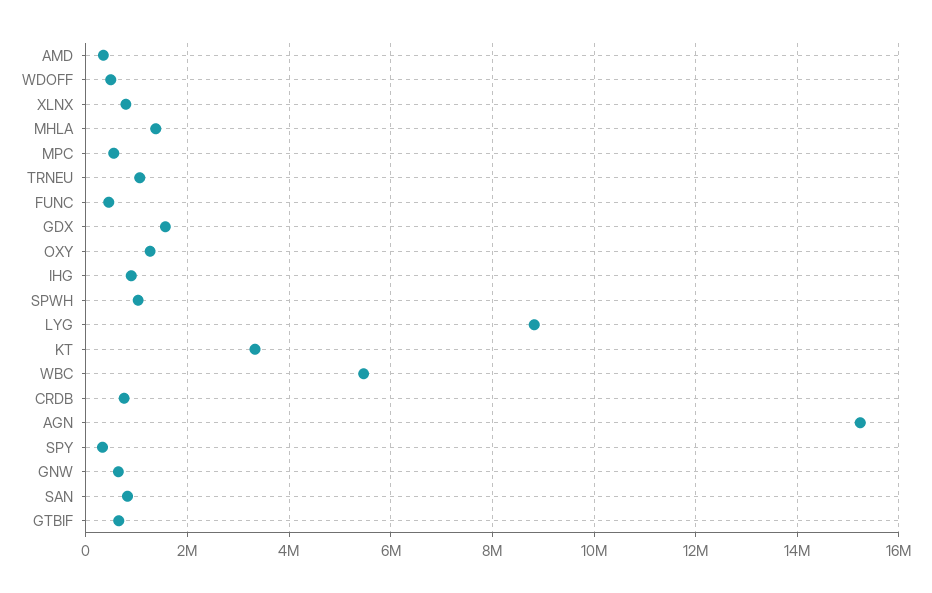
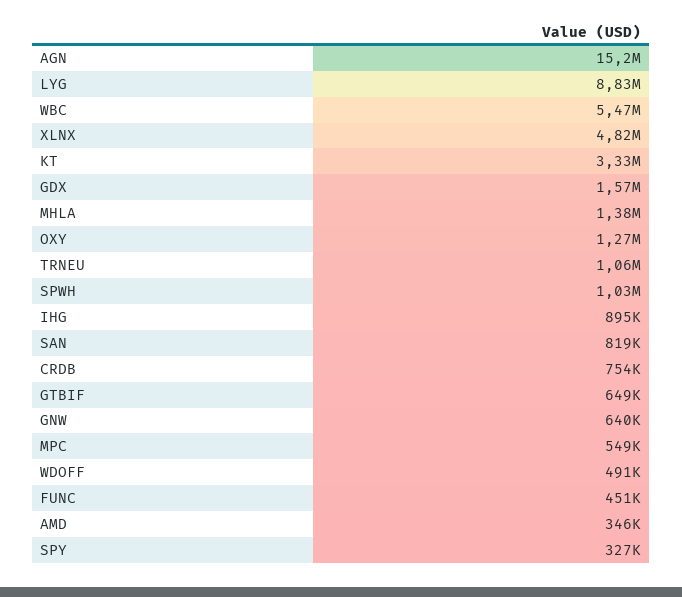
  {
    "AMD": 346000,
    "WDOFF": 491000,
-   "XLNX": 800000,
+   "XLNX": 4820000,
    "MHLA": 1380000,
    "MPC": 549000,
    "TRNEU": 1060000,
    "FUNC": 451000,
    "GDX": 1570000,
    "OXY": 1270000,
    "IHG": 895000,
    "SPWH": 1030000,
    "LYG": 8830000,
    "KT": 3330000,
    "WBC": 5470000,
    "CRDB": 754000,
    "AGN": 15200000,
    "SPY": 327000,
    "GNW": 640000,
    "SAN": 819000,
    "GTBIF": 649000
  }

